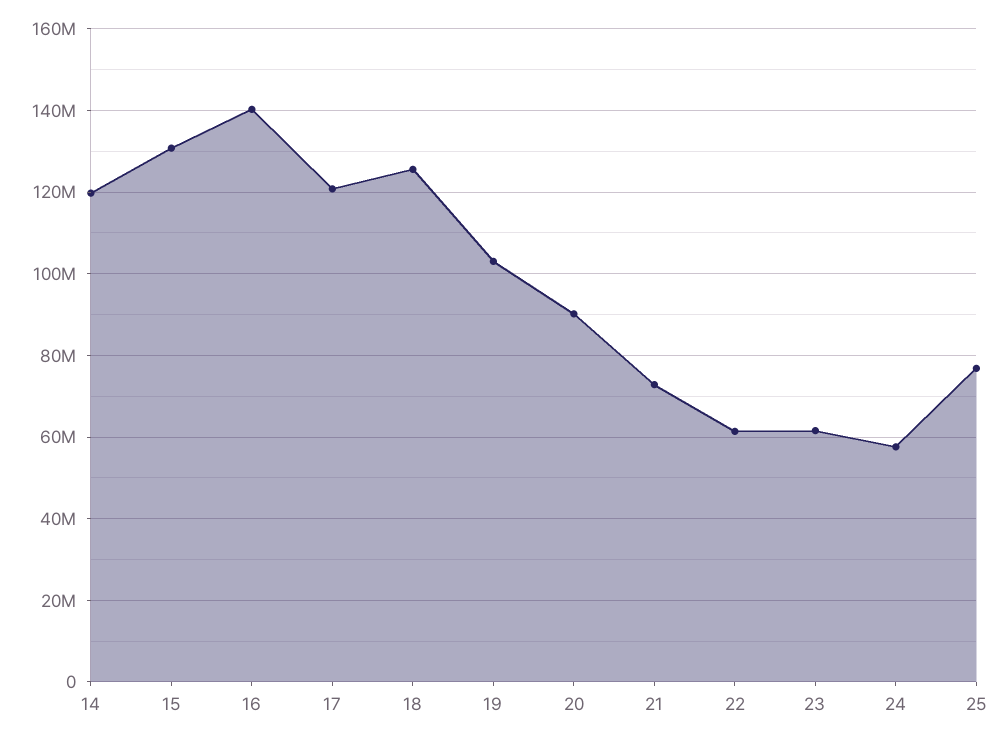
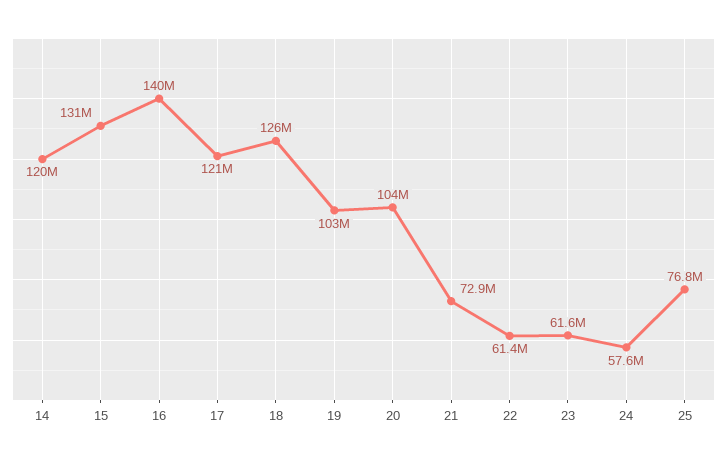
  {
    "14": 120000000,
    "15": 131000000,
    "16": 140000000,
    "17": 121000000,
    "18": 126000000,
    "19": 103000000,
-   "20": 90000000,
+   "20": 104000000,
    "21": 72900000,
    "22": 61400000,
    "23": 61600000,
    "24": 57600000,
    "25": 76800000
  }

